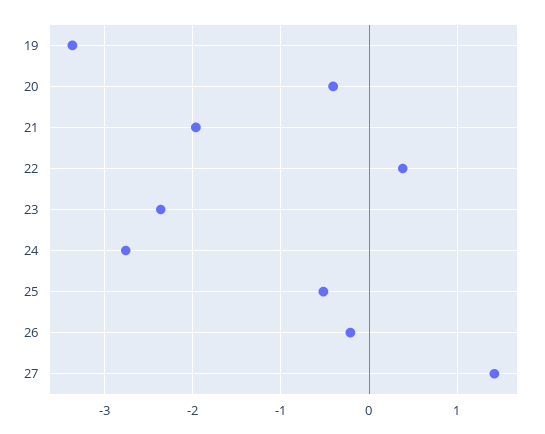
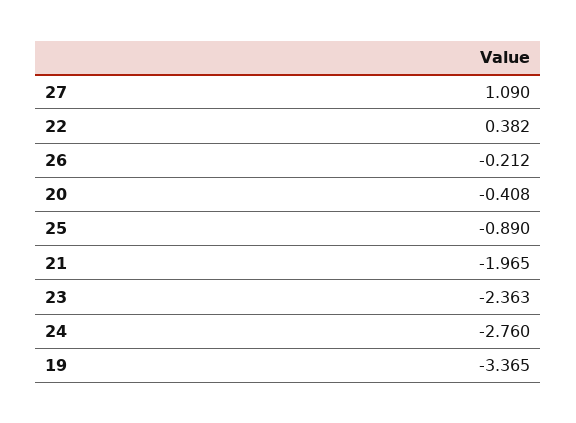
  {
    "19": -3.365,
    "20": -0.408,
    "21": -1.965,
    "22": 0.382,
    "23": -2.363,
    "24": -2.76,
-   "25": -0.5,
+   "25": -0.89,
    "26": -0.212,
-   "27": 1.4
+   "27": 1.09
  }

